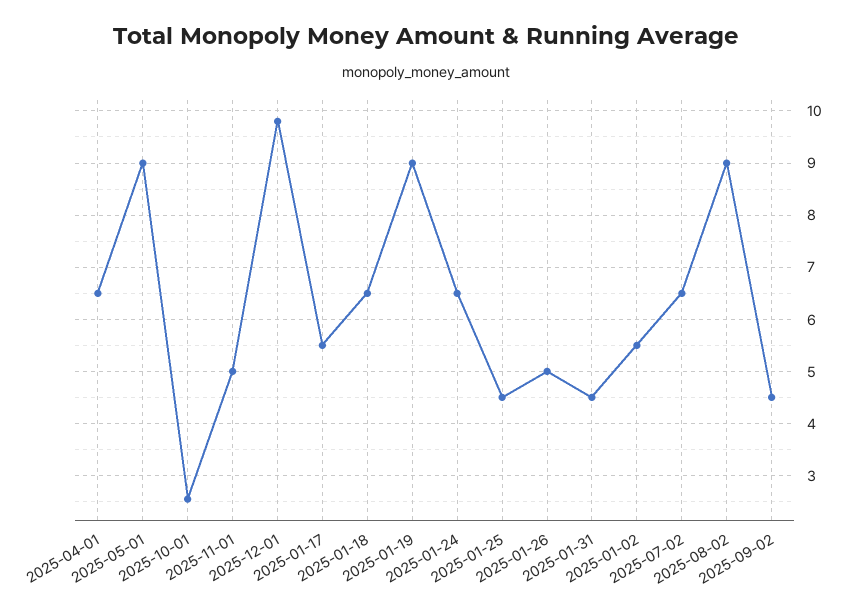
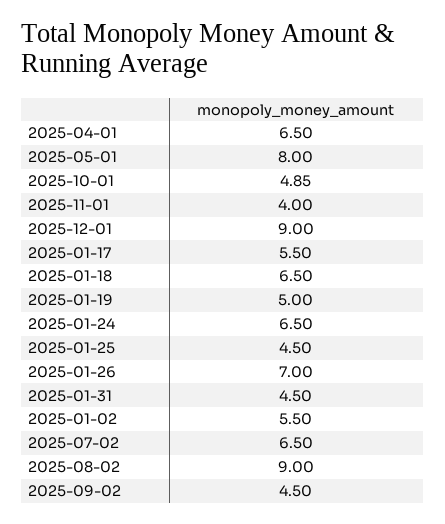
  {
    "2025-04-01": 6.5,
-   "2025-05-01": 9,
+   "2025-05-01": 8,
-   "2025-10-01": 2.6,
+   "2025-10-01": 4.85,
-   "2025-11-01": 5,
+   "2025-11-01": 4,
-   "2025-12-01": 9.8,
+   "2025-12-01": 9,
    "2025-01-17": 5.5,
    "2025-01-18": 6.5,
-   "2025-01-19": 9,
+   "2025-01-19": 5,
    "2025-01-24": 6.5,
    "2025-01-25": 4.5,
-   "2025-01-26": 5,
+   "2025-01-26": 7,
    "2025-01-31": 4.5,
    "2025-01-02": 5.5,
    "2025-07-02": 6.5,
    "2025-08-02": 9,
    "2025-09-02": 4.5
  }

